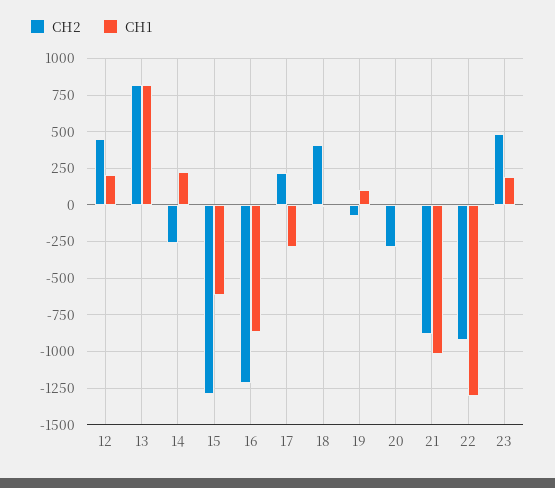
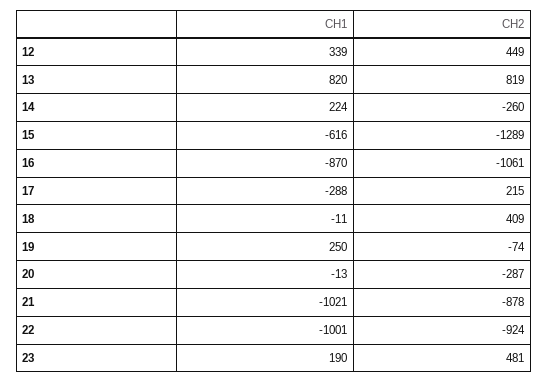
  {
    "CH2": {
      "12": 449,
      "13": 819,
      "14": -260,
      "15": -1289,
-     "16": -1200,
+     "16": -1061,
      "17": 215,
      "18": 409,
      "19": -74,
      "20": -287,
      "21": -878,
      "22": -924,
      "23": 481
    },
    "CH1": {
-     "12": 200,
+     "12": 339,
      "13": 820,
      "14": 224,
      "15": -616,
      "16": -870,
      "17": -288,
      "18": -11,
-     "19": 100,
+     "19": 250,
      "20": -13,
      "21": -1021,
-     "22": -1300,
+     "22": -1001,
      "23": 190
    }
  }

